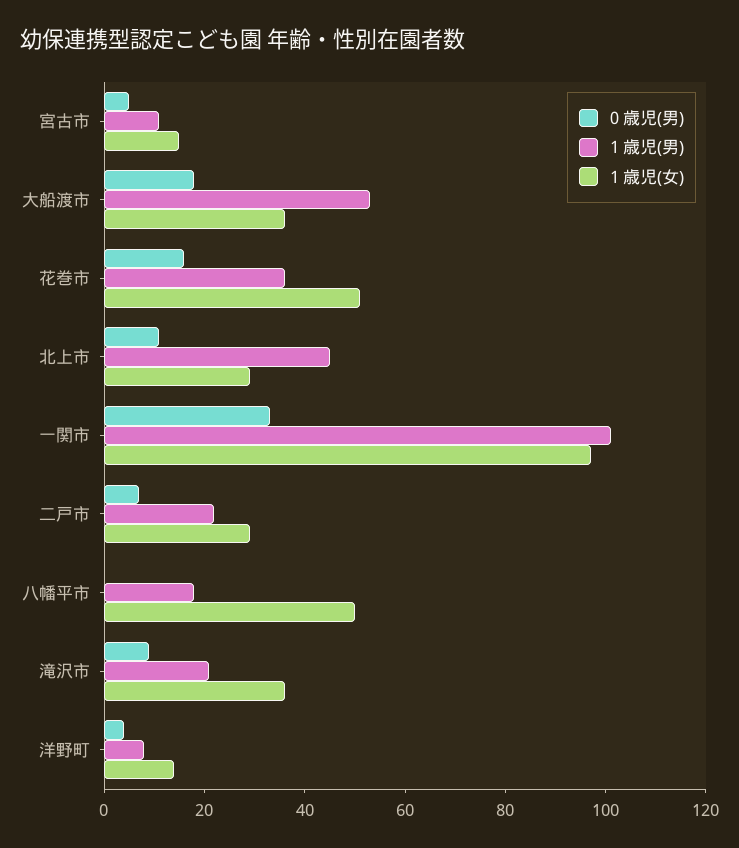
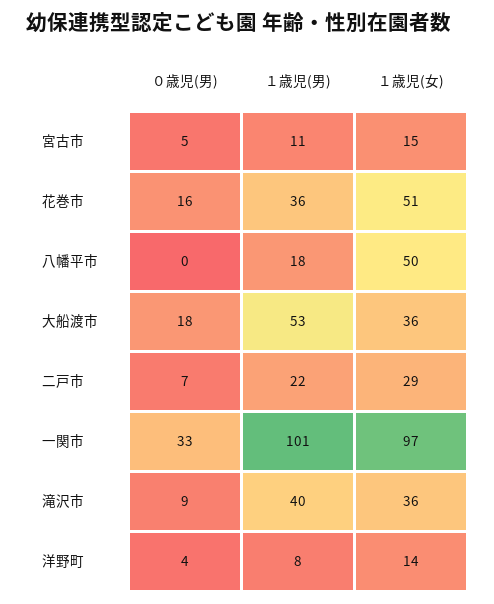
  {
    "０歳児(男)": {
      "宮古市": 5,
      "大船渡市": 18,
      "花巻市": 16,
-     "北上市": 10,
      "一関市": 33,
      "二戸市": 7,
      "八幡平市": 0,
      "滝沢市": 9,
      "洋野町": 4
    },
    "１歳児(男)": {
      "宮古市": 11,
      "大船渡市": 53,
      "花巻市": 36,
-     "北上市": 45,
      "一関市": 101,
      "二戸市": 22,
      "八幡平市": 18,
-     "滝沢市": 20,
+     "滝沢市": 40,
      "洋野町": 8
    },
    "１歳児(女)": {
      "宮古市": 15,
      "大船渡市": 36,
      "花巻市": 51,
-     "北上市": 30,
      "一関市": 97,
      "二戸市": 29,
      "八幡平市": 50,
      "滝沢市": 36,
      "洋野町": 14
    }
  }

